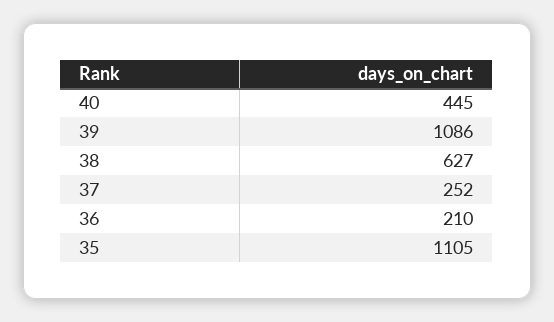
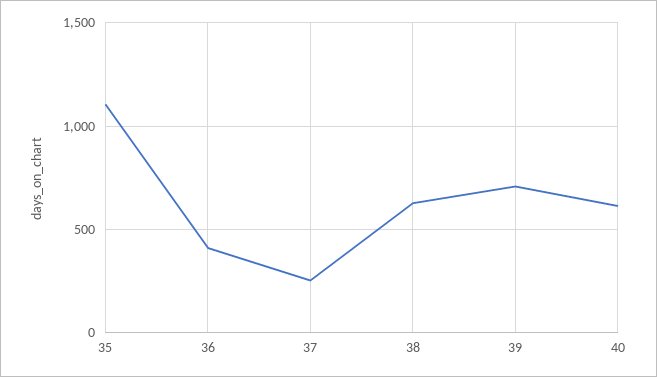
  {
-   "40": 445,
+   "40": 600,
-   "39": 1086,
+   "39": 700,
    "38": 627,
    "37": 252,
-   "36": 210,
+   "36": 400,
    "35": 1105
  }

